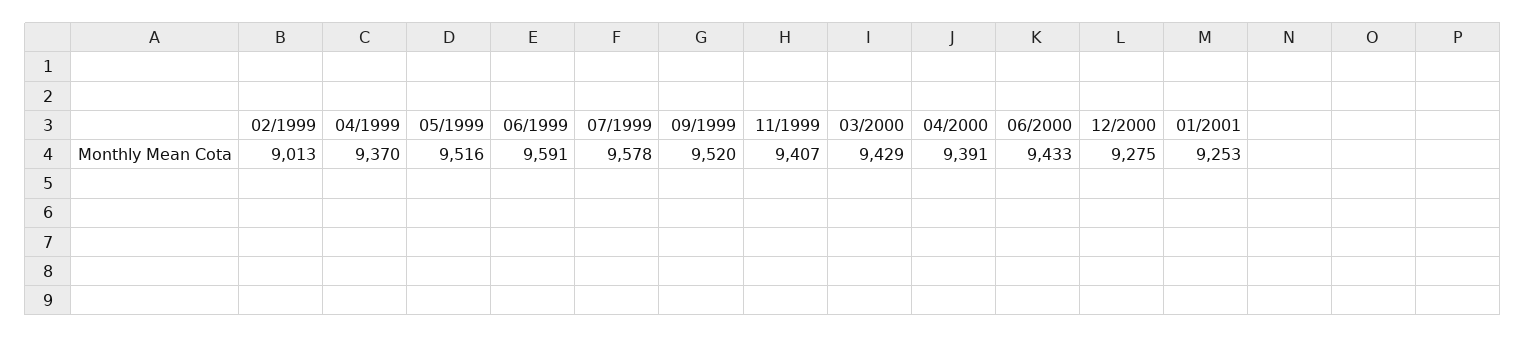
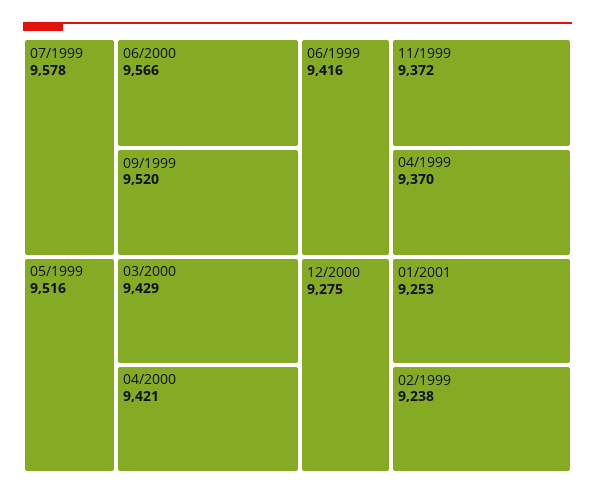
  {
-   "02/1999": 9013,
+   "02/1999": 9238,
    "04/1999": 9370,
    "05/1999": 9516,
-   "06/1999": 9591,
+   "06/1999": 9416,
    "07/1999": 9578,
    "09/1999": 9520,
-   "11/1999": 9407,
+   "11/1999": 9372,
    "03/2000": 9429,
-   "04/2000": 9391,
+   "04/2000": 9421,
-   "06/2000": 9433,
+   "06/2000": 9566,
    "12/2000": 9275,
    "01/2001": 9253
  }

